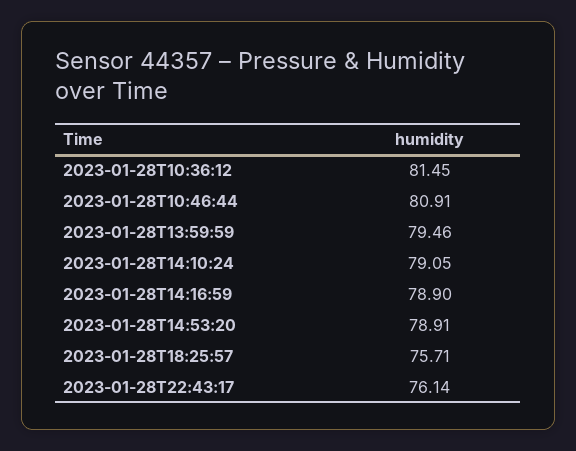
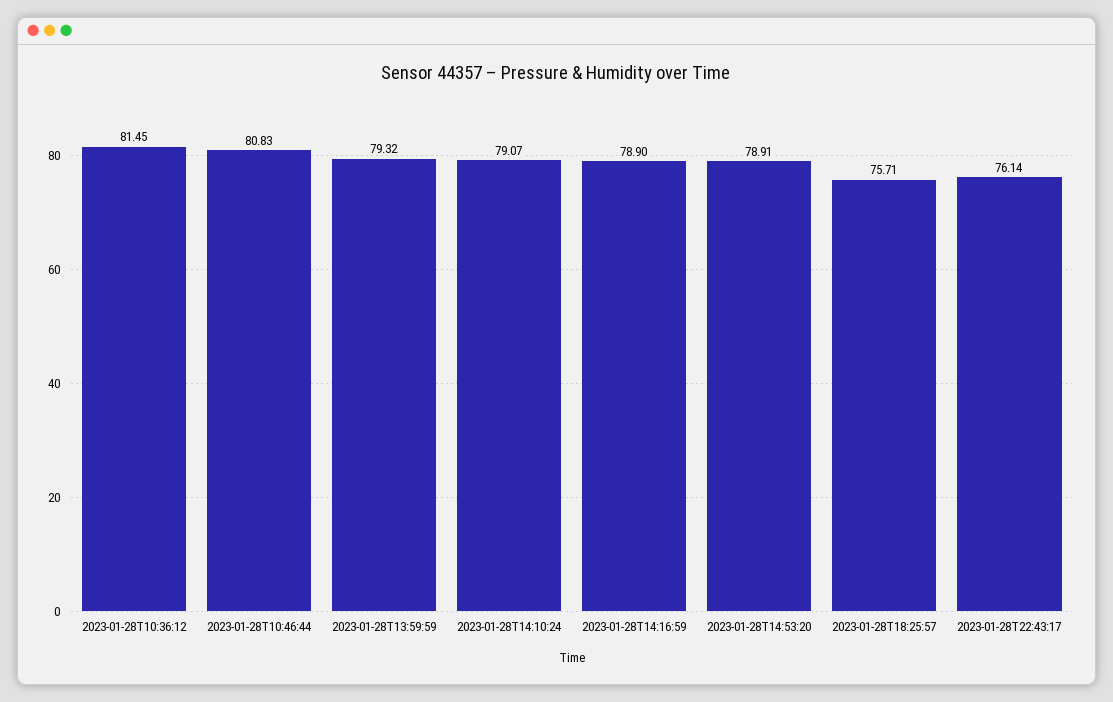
  {
    "2023-01-28T10:36:12": 81.45,
-   "2023-01-28T10:46:44": 80.91,
+   "2023-01-28T10:46:44": 80.83,
-   "2023-01-28T13:59:59": 79.46,
+   "2023-01-28T13:59:59": 79.32,
-   "2023-01-28T14:10:24": 79.05,
+   "2023-01-28T14:10:24": 79.07,
    "2023-01-28T14:16:59": 78.9,
    "2023-01-28T14:53:20": 78.91,
    "2023-01-28T18:25:57": 75.71,
    "2023-01-28T22:43:17": 76.14
  }

